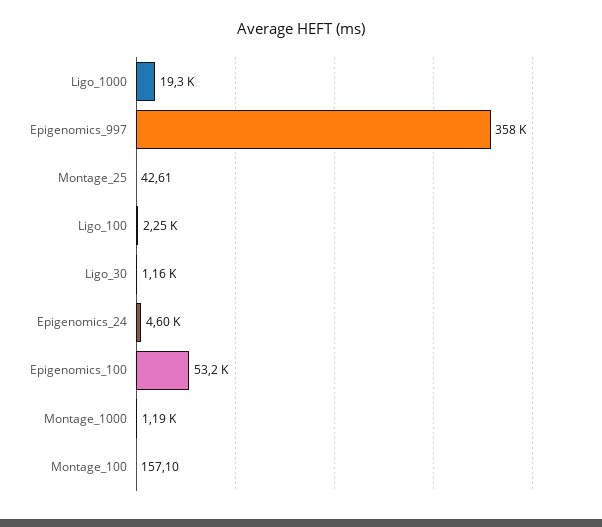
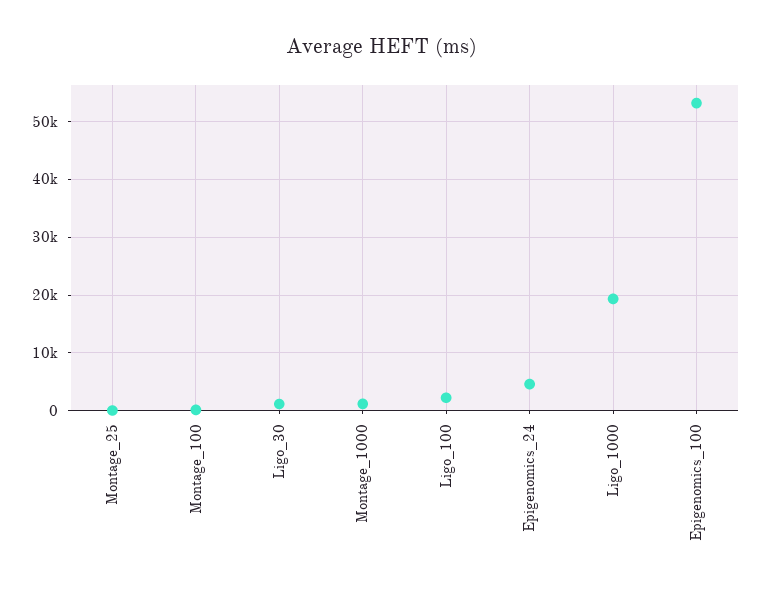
  {
    "Ligo_1000": 19300,
-   "Epigenomics_997": 358000,
    "Montage_25": 42.61,
    "Ligo_100": 2250,
    "Ligo_30": 1160,
    "Epigenomics_24": 4600,
    "Epigenomics_100": 53200,
    "Montage_1000": 1190,
    "Montage_100": 157.1
  }

